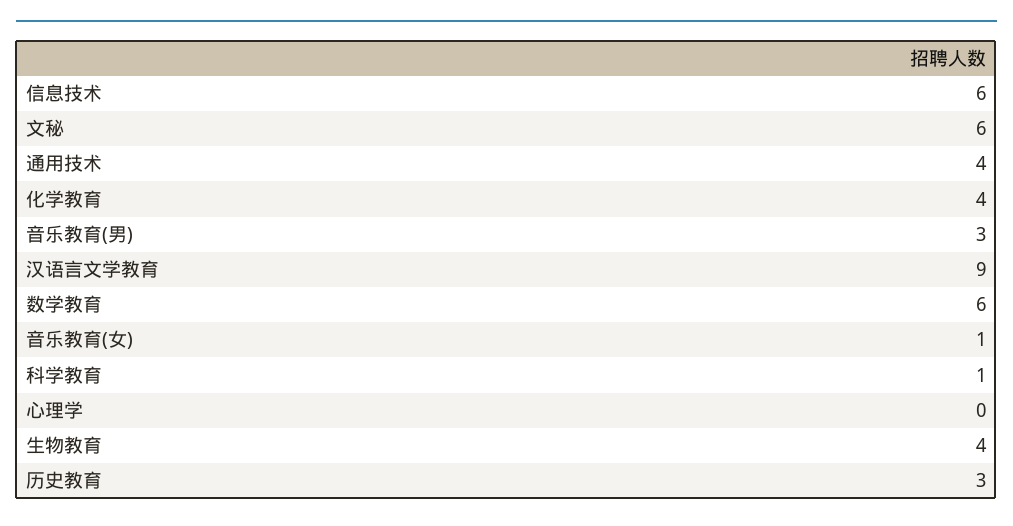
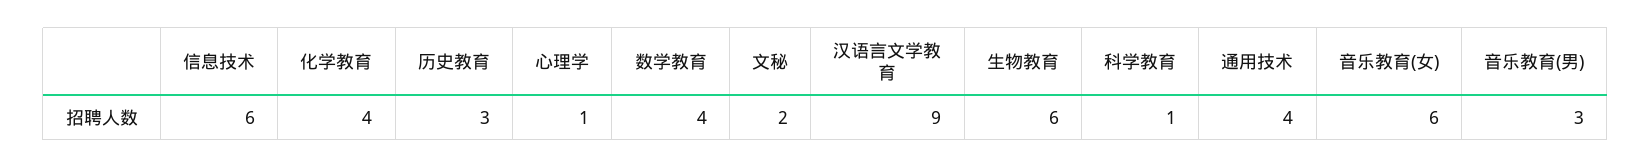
  {
    "信息技术": 6,
-   "文秘": 6,
+   "文秘": 2,
    "通用技术": 4,
    "化学教育": 4,
    "音乐教育(男)": 3,
    "汉语言文学教育": 9,
-   "数学教育": 6,
+   "数学教育": 4,
-   "音乐教育(女)": 1,
+   "音乐教育(女)": 6,
    "科学教育": 1,
-   "心理学": 0,
+   "心理学": 1,
-   "生物教育": 4,
+   "生物教育": 6,
    "历史教育": 3
  }

